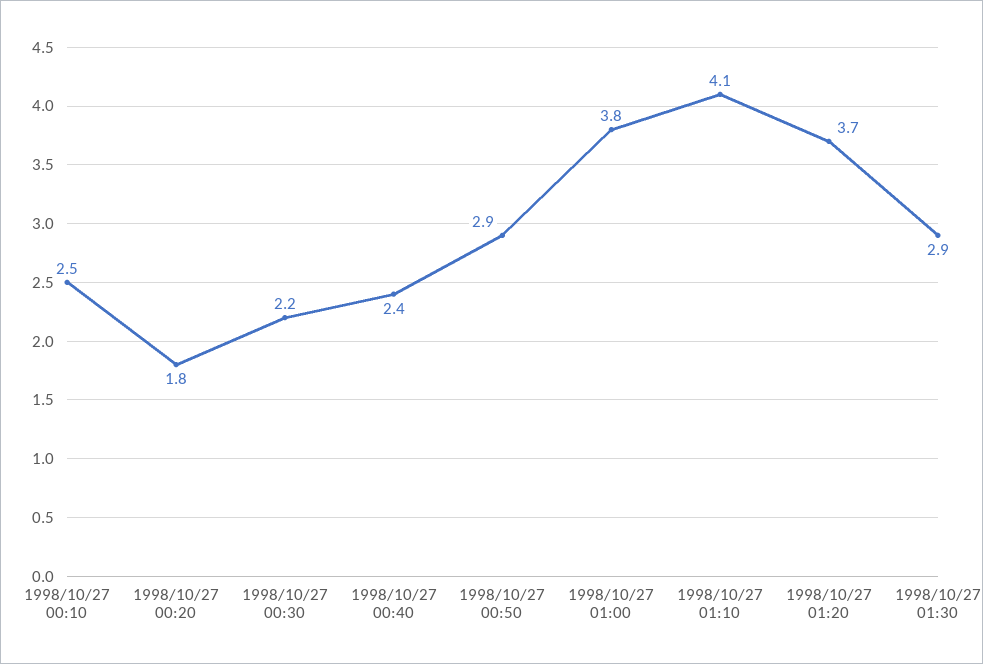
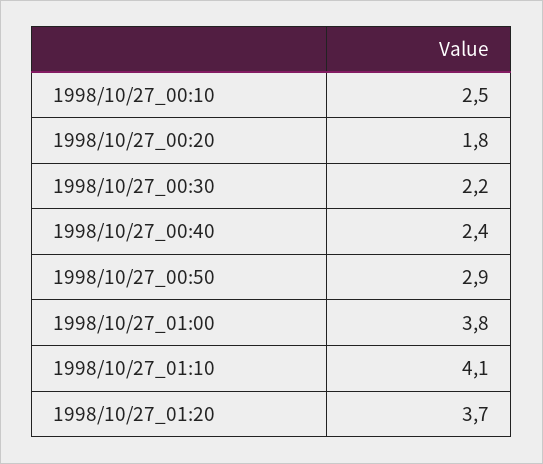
  {
    "1998/10/27 00:10": 2.5,
    "1998/10/27 00:20": 1.8,
    "1998/10/27 00:30": 2.2,
    "1998/10/27 00:40": 2.4,
    "1998/10/27 00:50": 2.9,
    "1998/10/27 01:00": 3.8,
    "1998/10/27 01:10": 4.1,
-   "1998/10/27 01:20": 3.7,
+   "1998/10/27 01:20": 3.7
-   "1998/10/27 01:30": 2.9
  }

